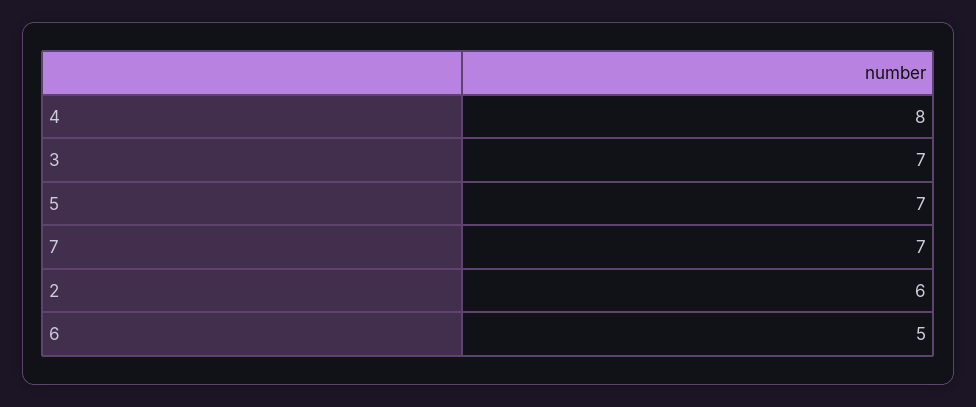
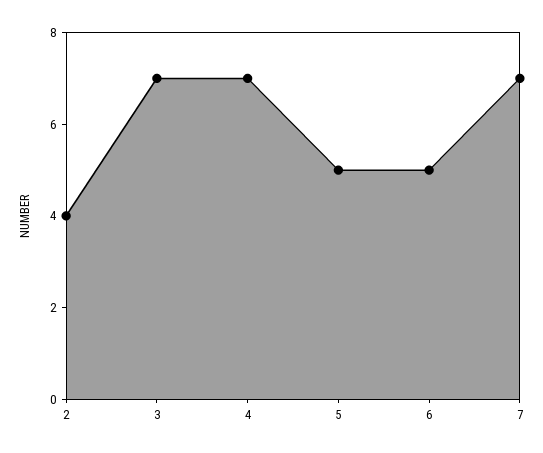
  {
-   "4": 8,
+   "4": 7,
    "3": 7,
-   "5": 7,
+   "5": 5,
    "7": 7,
-   "2": 6,
+   "2": 4,
    "6": 5
  }

